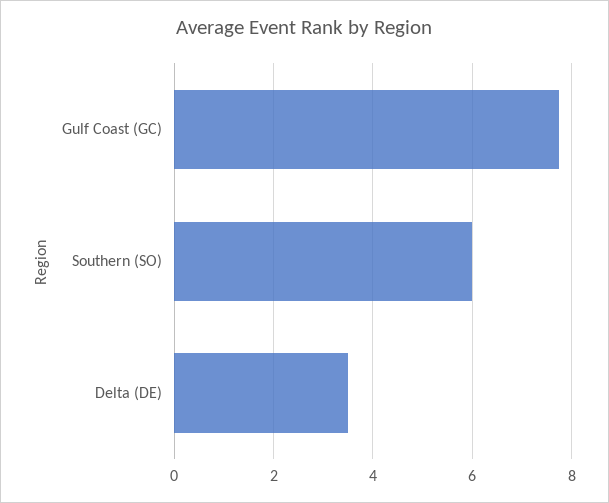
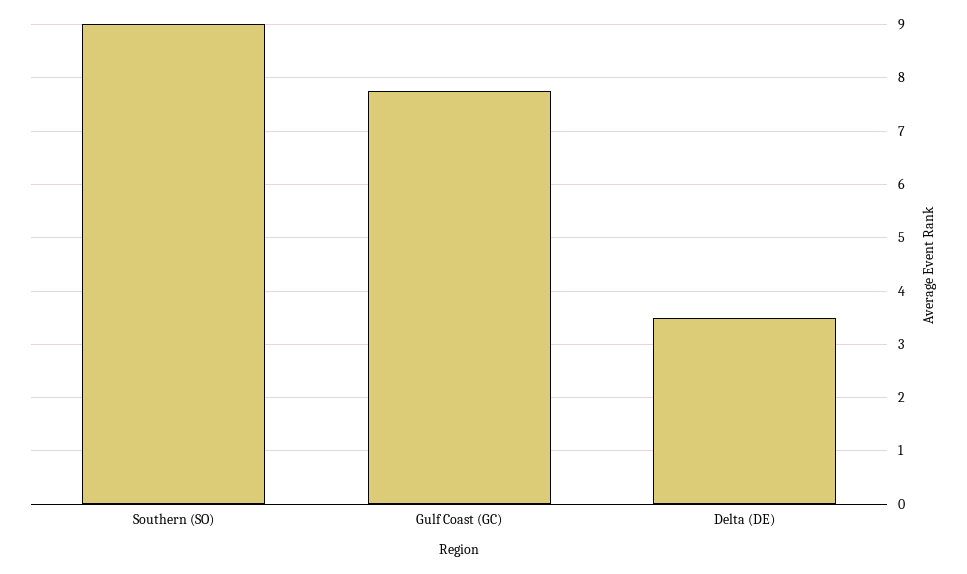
  {
    "Gulf Coast (GC)": 7.8,
-   "Southern (SO)": 6,
+   "Southern (SO)": 9,
    "Delta (DE)": 3.6
  }

